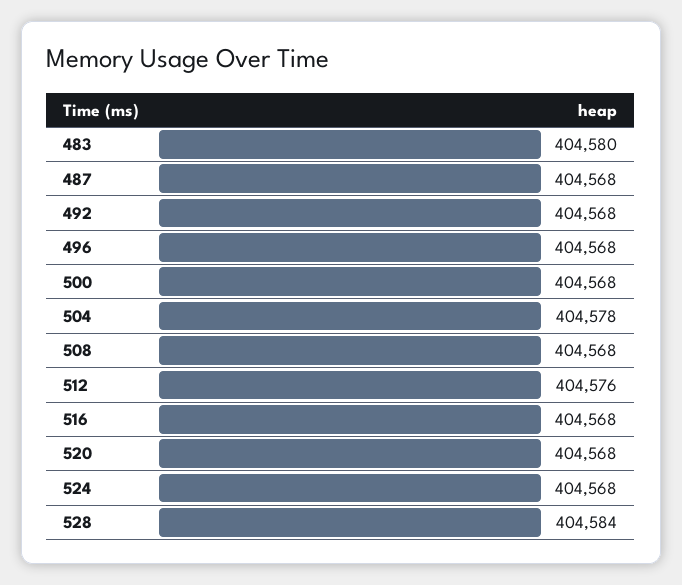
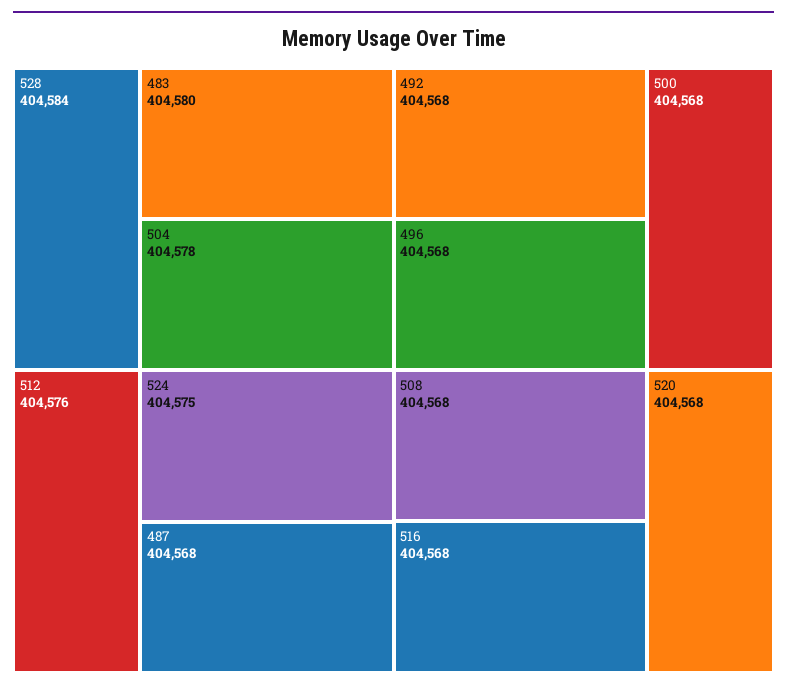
  {
    "483": 404580,
    "487": 404568,
    "492": 404568,
    "496": 404568,
    "500": 404568,
    "504": 404578,
    "508": 404568,
    "512": 404576,
    "516": 404568,
    "520": 404568,
-   "524": 404568,
+   "524": 404575,
    "528": 404584
  }

